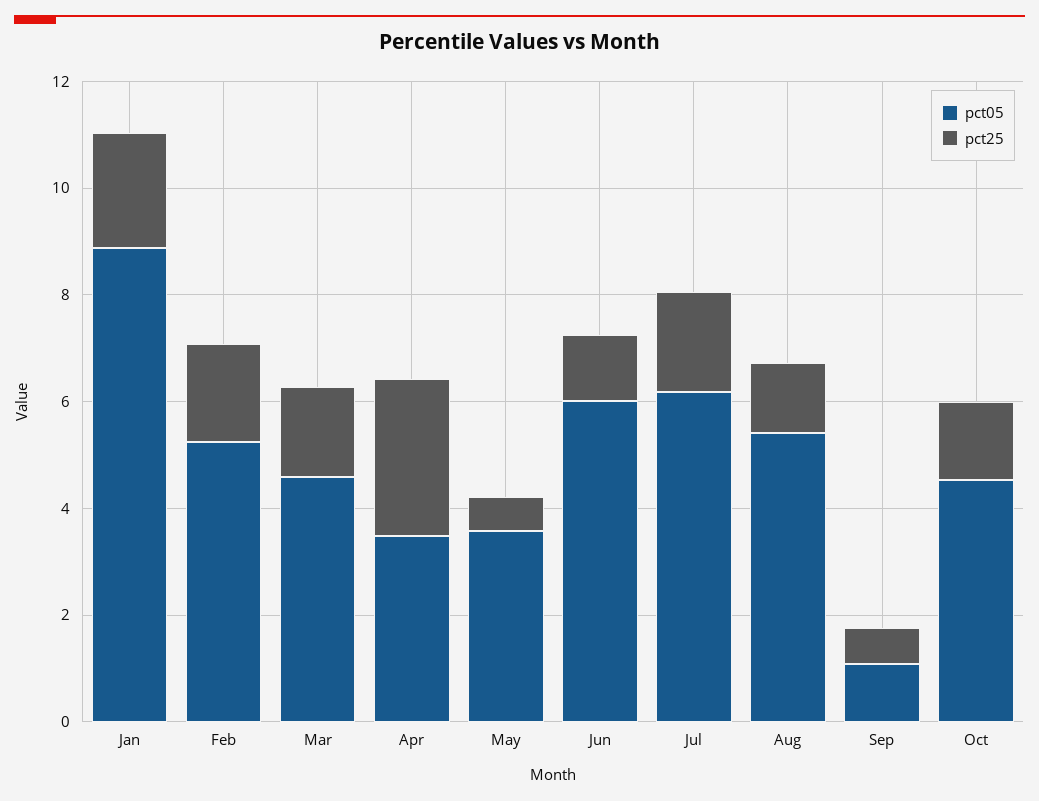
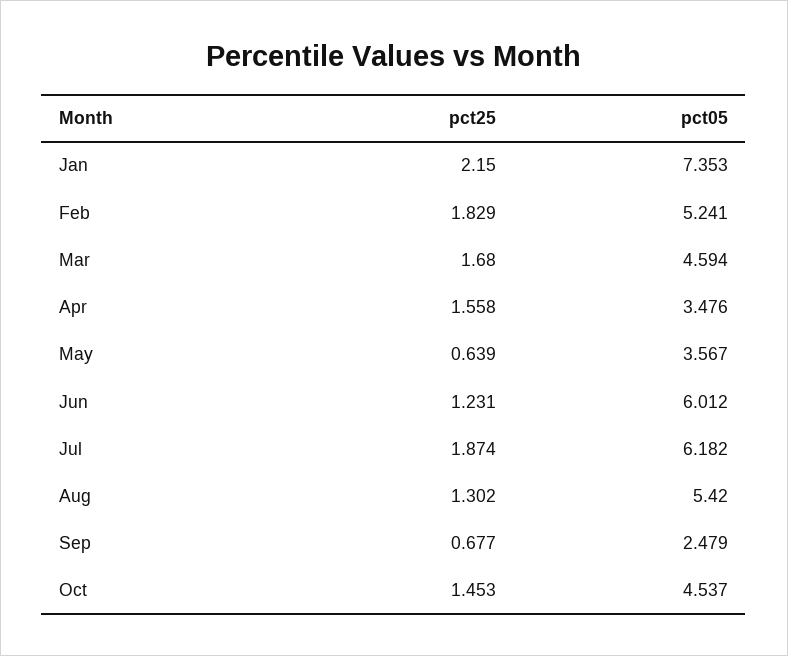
  {
    "pct05": {
-     "Jan": 9,
+     "Jan": 7.353,
      "Feb": 5.241,
      "Mar": 4.594,
      "Apr": 3.476,
      "May": 3.567,
      "Jun": 6.012,
      "Jul": 6.182,
      "Aug": 5.42,
-     "Sep": 1,
+     "Sep": 2.479,
      "Oct": 4.537
    },
    "pct25": {
      "Jan": 2.15,
      "Feb": 1.829,
      "Mar": 1.68,
-     "Apr": 3,
+     "Apr": 1.558,
      "May": 0.639,
      "Jun": 1.231,
      "Jul": 1.874,
      "Aug": 1.302,
      "Sep": 0.677,
      "Oct": 1.453
    }
  }

